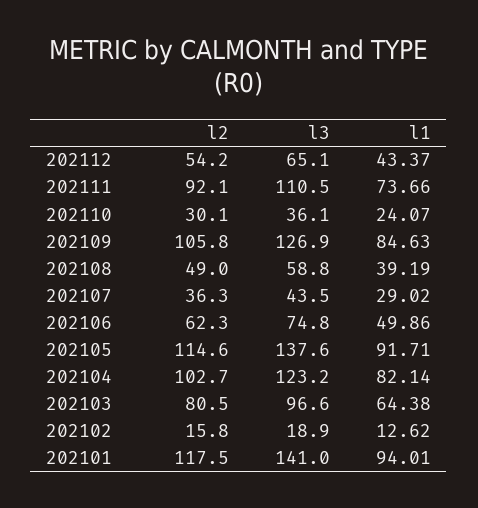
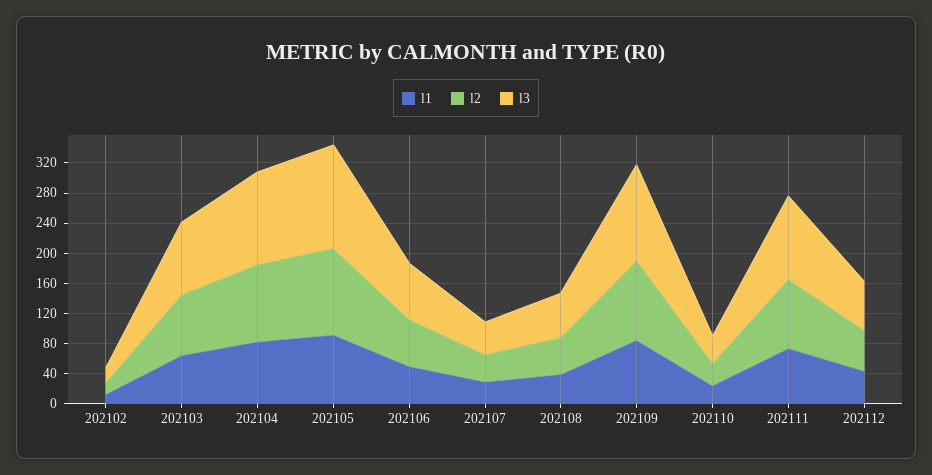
  {
    "l2": {
      "202112": 54.2,
      "202111": 92.1,
      "202110": 30.1,
      "202109": 105.8,
      "202108": 49,
      "202107": 36.3,
      "202106": 62.3,
      "202105": 114.6,
      "202104": 102.7,
      "202103": 80.5,
-     "202102": 15.8,
+     "202102": 15.8
-     "202101": 117.5
    },
    "l3": {
      "202112": 65.1,
      "202111": 110.5,
      "202110": 36.1,
      "202109": 126.9,
      "202108": 58.8,
      "202107": 43.5,
      "202106": 74.8,
      "202105": 137.6,
      "202104": 123.2,
      "202103": 96.6,
-     "202102": 18.9,
+     "202102": 18.9
-     "202101": 141
    },
    "l1": {
      "202112": 43.37,
      "202111": 73.66,
      "202110": 24.07,
      "202109": 84.63,
      "202108": 39.19,
      "202107": 29.02,
      "202106": 49.86,
      "202105": 91.71,
      "202104": 82.14,
      "202103": 64.38,
-     "202102": 12.62,
+     "202102": 12.62
-     "202101": 94.01
    }
  }

